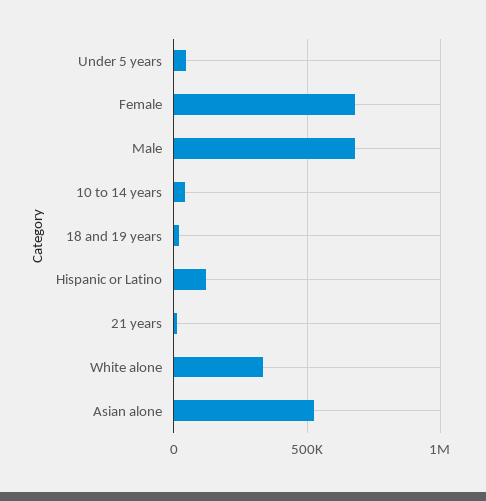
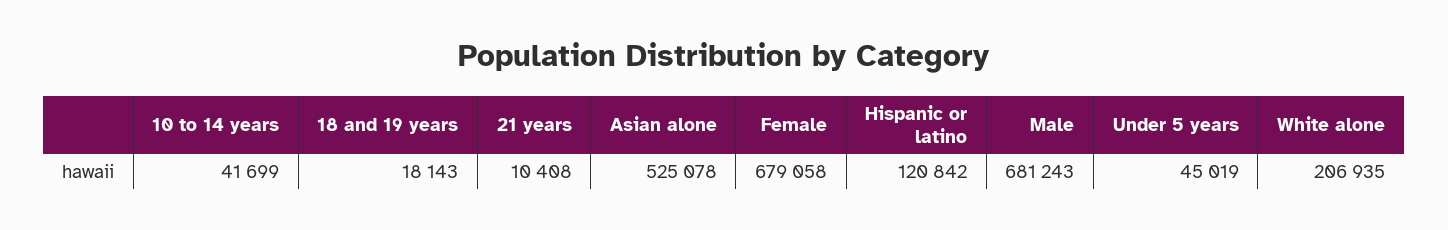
  {
    "Under 5 years": 45019,
    "Female": 679058,
    "Male": 681243,
    "10 to 14 years": 41699,
    "18 and 19 years": 18143,
    "Hispanic or Latino": 120842,
    "21 years": 10408,
-   "White alone": 350000,
+   "White alone": 206935,
    "Asian alone": 525078
  }

